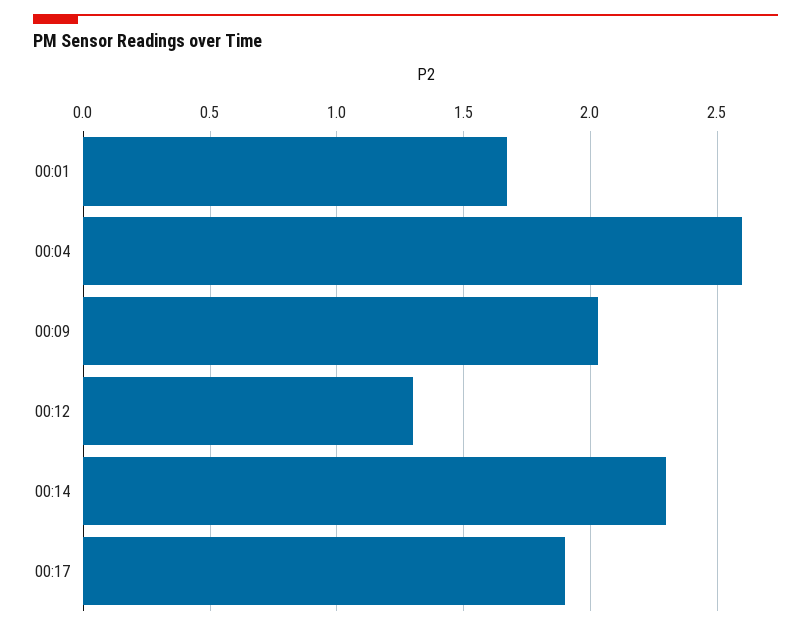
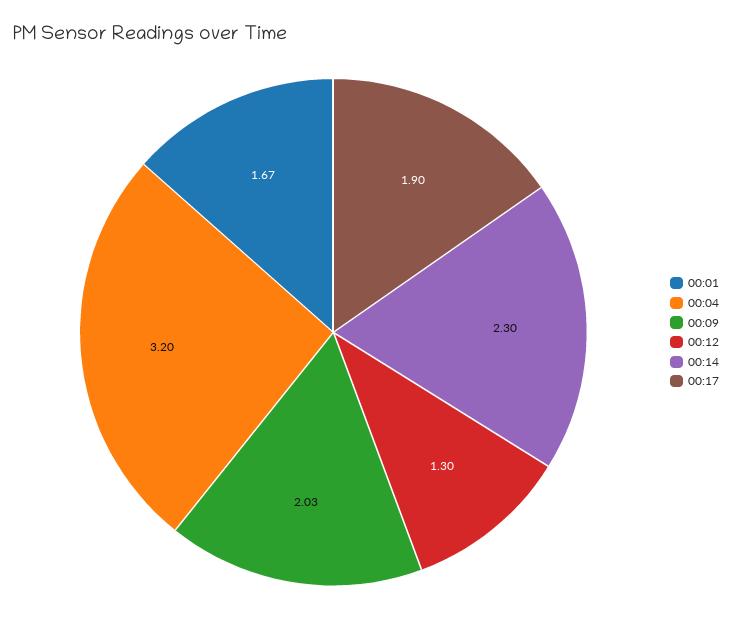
  {
    "00:01": 1.67,
-   "00:04": 2.6,
+   "00:04": 3.2,
    "00:09": 2.03,
    "00:12": 1.3,
    "00:14": 2.3,
    "00:17": 1.9
  }

